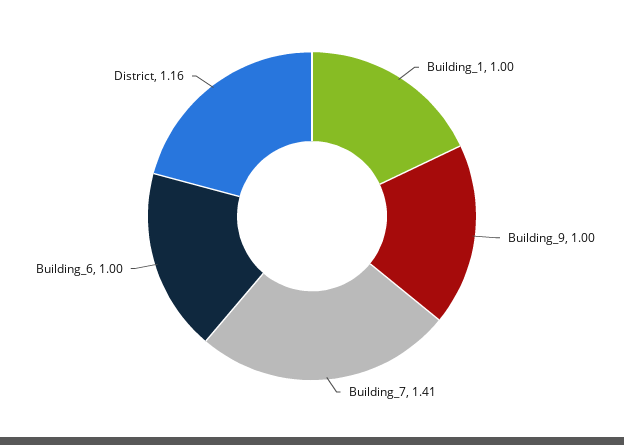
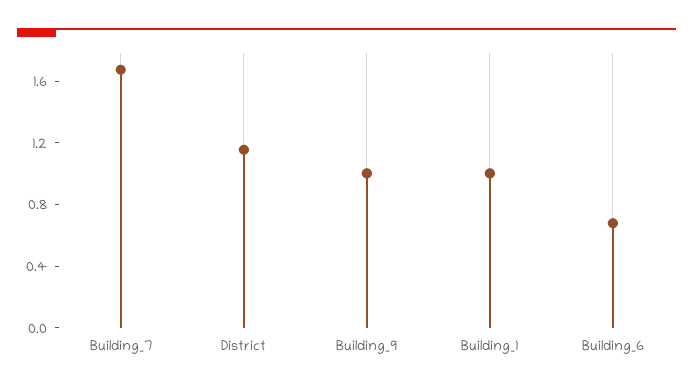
  {
    "Building_1": 1,
    "Building_9": 1,
-   "Building_7": 1.41,
+   "Building_7": 1.7,
-   "Building_6": 1,
+   "Building_6": 0.7,
    "District": 1.16
  }

